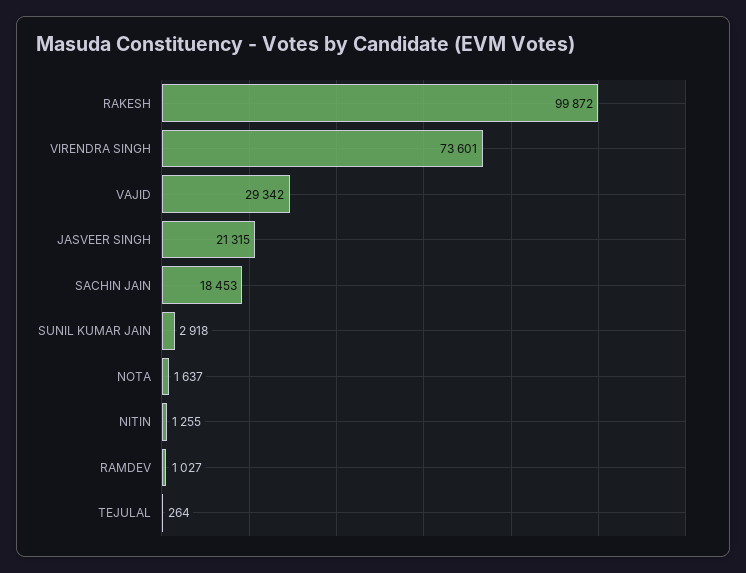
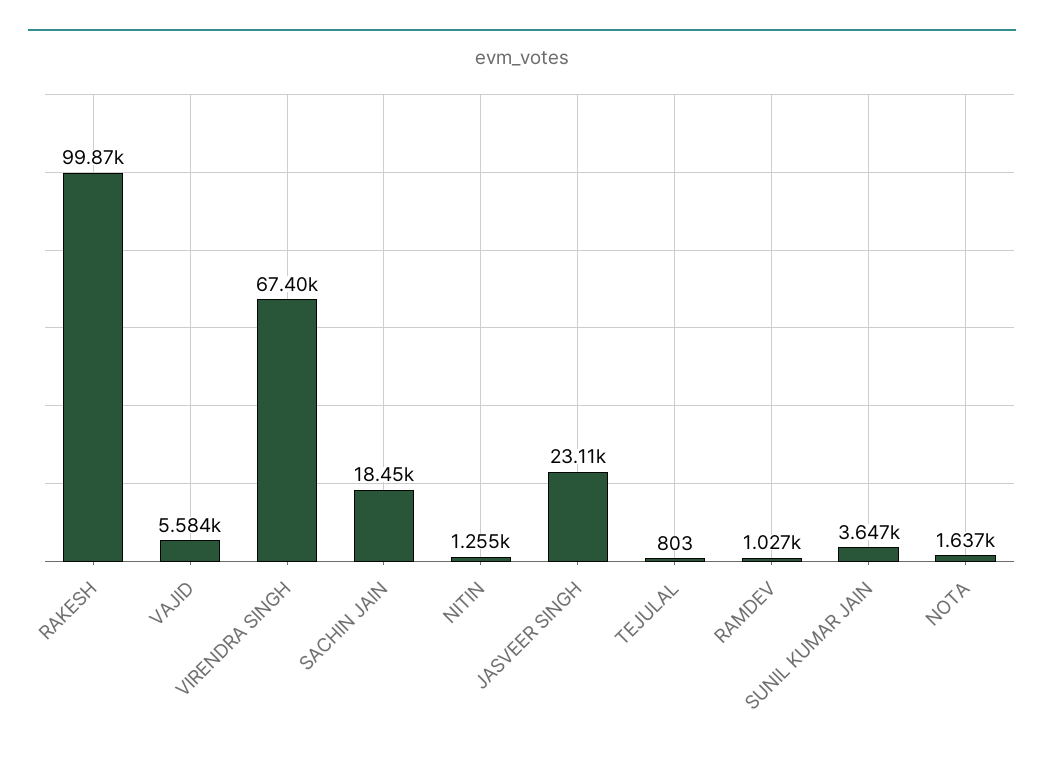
  {
    "RAKESH": 99872,
-   "VIRENDRA SINGH": 73601,
+   "VIRENDRA SINGH": 67400,
-   "VAJID": 29342,
+   "VAJID": 5584,
-   "JASVEER SINGH": 21315,
+   "JASVEER SINGH": 23110,
    "SACHIN JAIN": 18453,
-   "SUNIL KUMAR JAIN": 2918,
+   "SUNIL KUMAR JAIN": 3647,
    "NOTA": 1637,
    "NITIN": 1255,
    "RAMDEV": 1027,
-   "TEJULAL": 264
+   "TEJULAL": 803
  }

